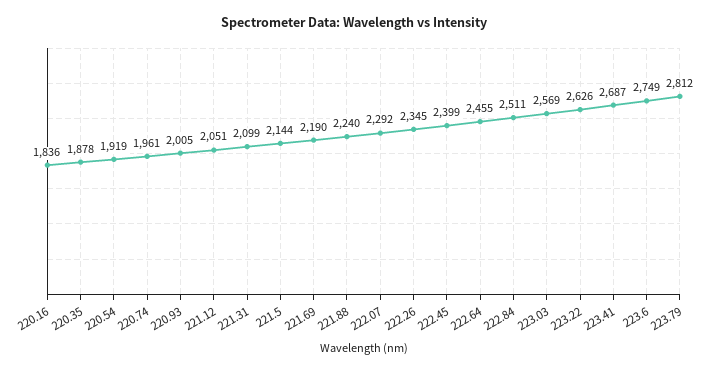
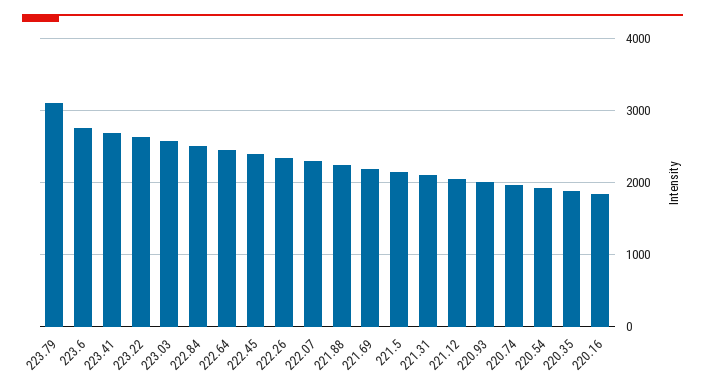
  {
    "220.16": 1836,
    "220.35": 1878,
    "220.54": 1919,
    "220.74": 1961,
    "220.93": 2005,
    "221.12": 2051,
    "221.31": 2099,
    "221.5": 2144,
    "221.69": 2190,
    "221.88": 2240,
    "222.07": 2292,
    "222.26": 2345,
    "222.45": 2399,
    "222.64": 2455,
    "222.84": 2511,
    "223.03": 2569,
    "223.22": 2626,
    "223.41": 2687,
    "223.6": 2749,
-   "223.79": 2812
+   "223.79": 3100
  }

